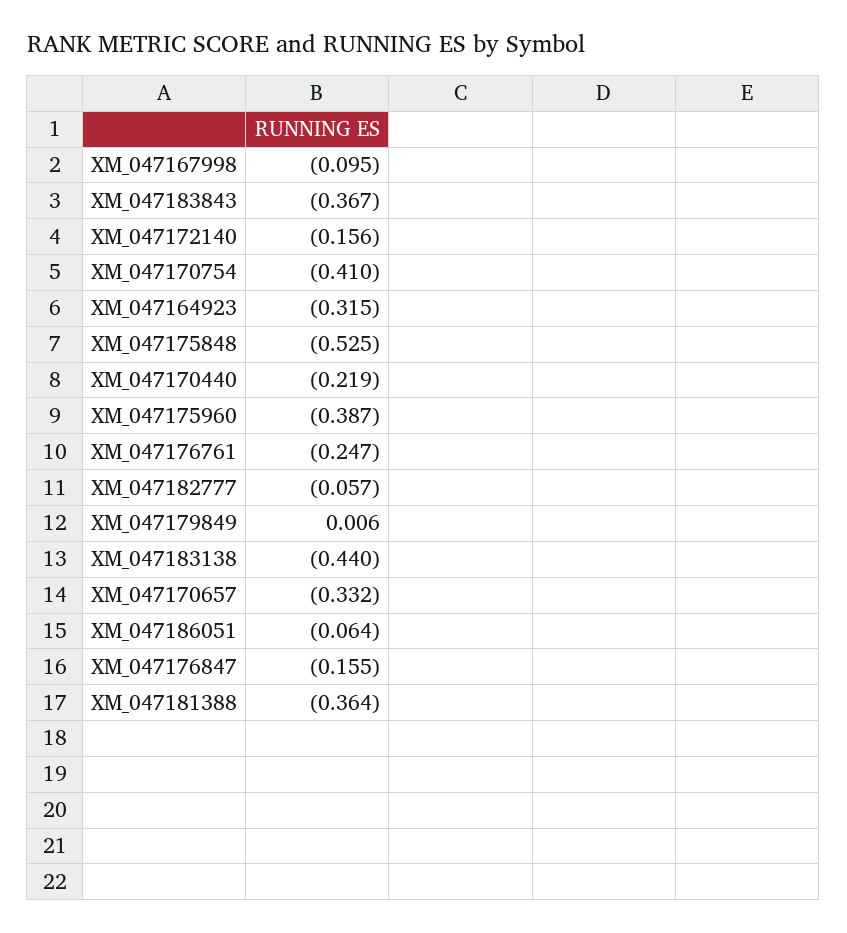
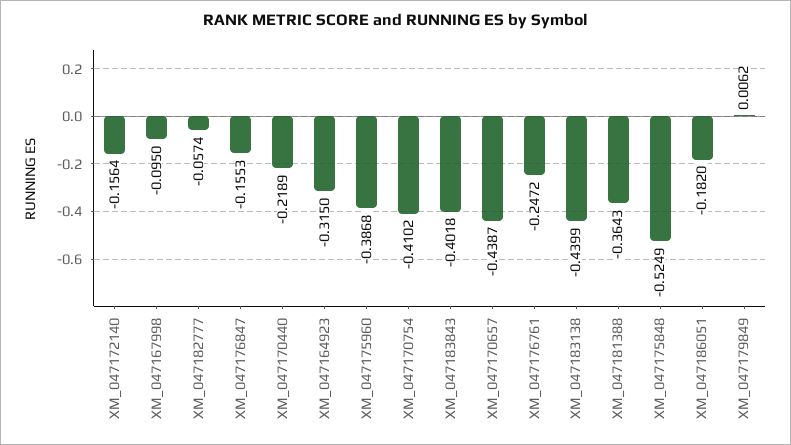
  {
    "XM_047167998": -0.095,
-   "XM_047183843": -0.367,
+   "XM_047183843": -0.4018,
    "XM_047172140": -0.1564,
    "XM_047170754": -0.4102,
    "XM_047164923": -0.315,
    "XM_047175848": -0.5249,
    "XM_047170440": -0.2189,
    "XM_047175960": -0.3868,
    "XM_047176761": -0.2472,
    "XM_047182777": -0.0574,
    "XM_047179849": 0.0062,
    "XM_047183138": -0.4399,
-   "XM_047170657": -0.332,
+   "XM_047170657": -0.4387,
-   "XM_047186051": -0.064,
+   "XM_047186051": -0.182,
    "XM_047176847": -0.1553,
    "XM_047181388": -0.3643
  }

